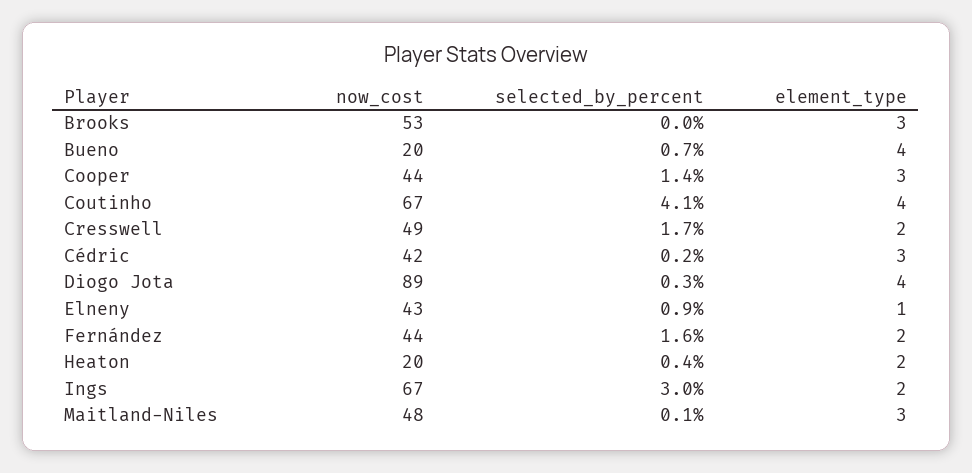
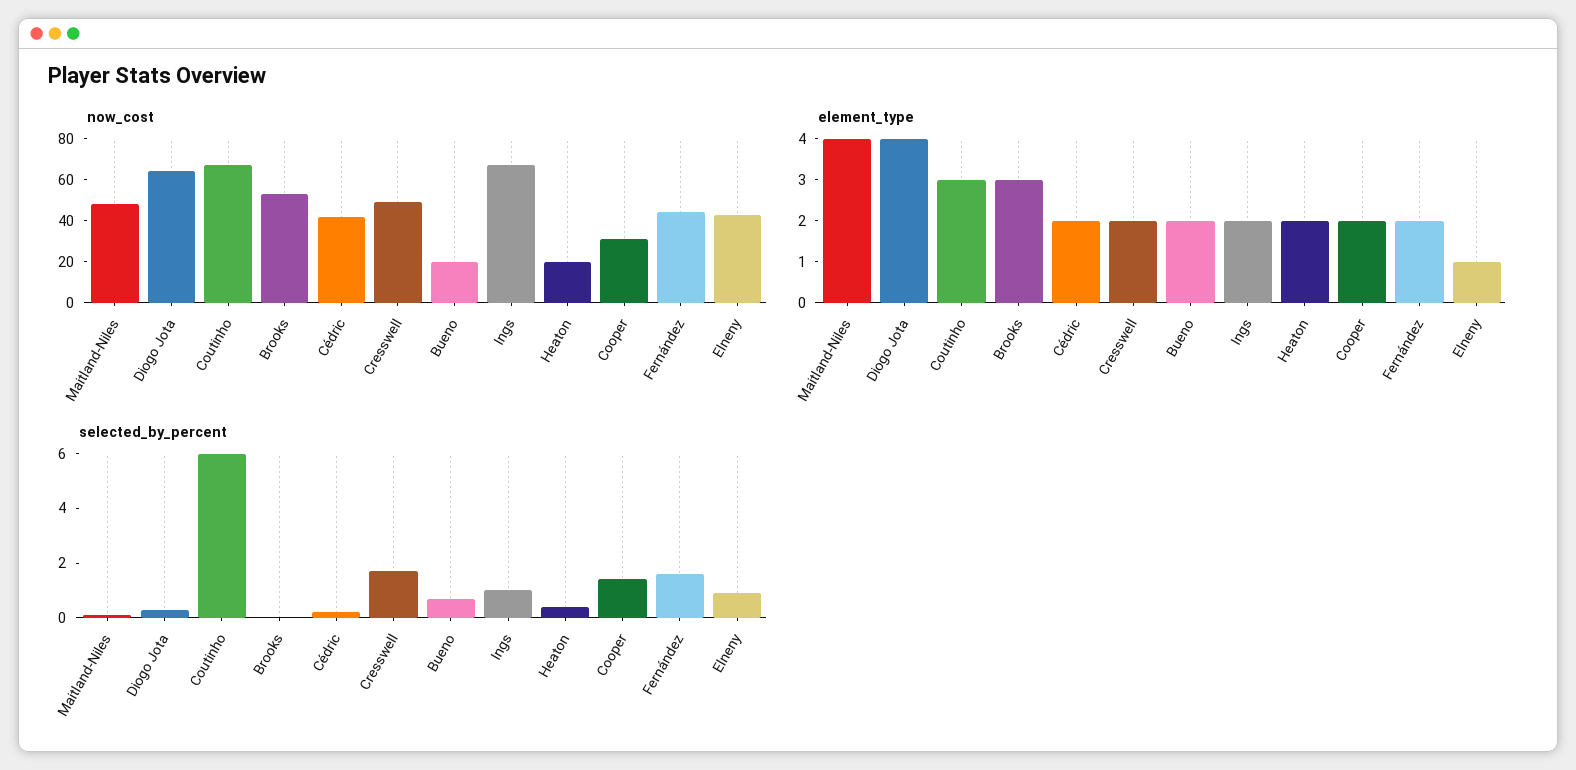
  {
    "now_cost": {
      "Brooks": 53,
      "Bueno": 20,
-     "Cooper": 44,
+     "Cooper": 30,
      "Coutinho": 67,
      "Cresswell": 49,
      "Cédric": 42,
-     "Diogo Jota": 89,
+     "Diogo Jota": 65,
      "Elneny": 43,
      "Fernández": 44,
      "Heaton": 20,
      "Ings": 67,
      "Maitland-Niles": 48
    },
    "selected_by_percent": {
      "Brooks": 0,
      "Bueno": 0.7,
      "Cooper": 1.4,
-     "Coutinho": 4.1,
+     "Coutinho": 6,
      "Cresswell": 1.7,
      "Cédric": 0.2,
      "Diogo Jota": 0.3,
      "Elneny": 0.9,
      "Fernández": 1.6,
      "Heaton": 0.4,
-     "Ings": 3,
+     "Ings": 1,
      "Maitland-Niles": 0.1
    },
    "element_type": {
      "Brooks": 3,
-     "Bueno": 4,
+     "Bueno": 2,
-     "Cooper": 3,
+     "Cooper": 2,
-     "Coutinho": 4,
+     "Coutinho": 3,
      "Cresswell": 2,
-     "Cédric": 3,
+     "Cédric": 2,
      "Diogo Jota": 4,
      "Elneny": 1,
      "Fernández": 2,
      "Heaton": 2,
      "Ings": 2,
-     "Maitland-Niles": 3
+     "Maitland-Niles": 4
    }
  }

